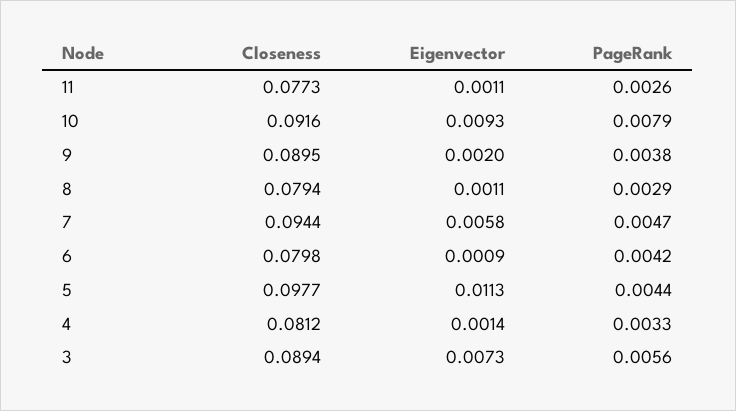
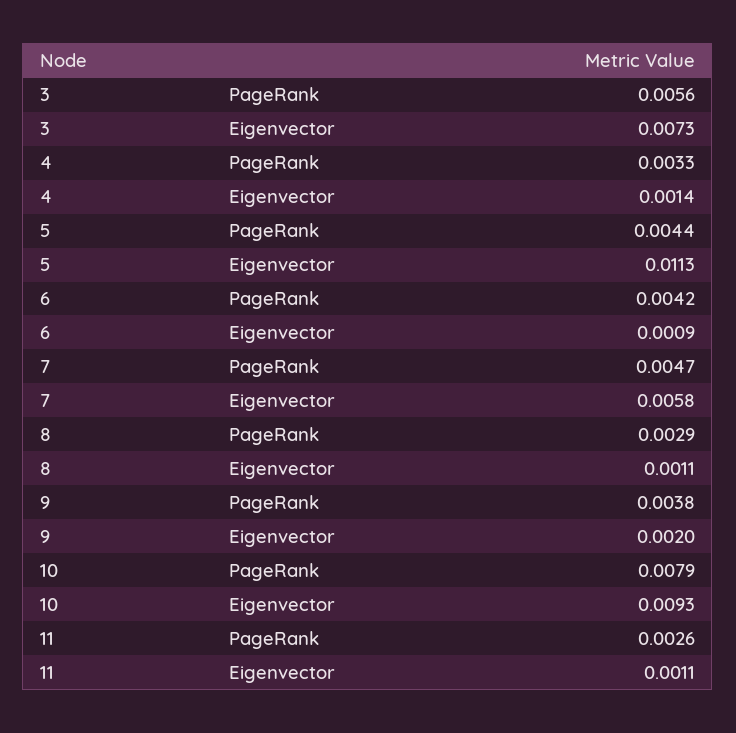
  {
-   "Closeness": {
-     "11": 0.0773,
-     "10": 0.0916,
-     "9": 0.0895,
-     "8": 0.0794,
-     "7": 0.0944,
-     "6": 0.0798,
-     "5": 0.0977,
-     "4": 0.0812,
-     "3": 0.0894
-   },
    "Eigenvector": {
      "11": 0.0011,
      "10": 0.0093,
      "9": 0.002,
      "8": 0.0011,
      "7": 0.0058,
      "6": 0.0009,
      "5": 0.0113,
      "4": 0.0014,
      "3": 0.0073
    },
    "PageRank": {
      "11": 0.0026,
      "10": 0.0079,
      "9": 0.0038,
      "8": 0.0029,
      "7": 0.0047,
      "6": 0.0042,
      "5": 0.0044,
      "4": 0.0033,
      "3": 0.0056
    }
  }

